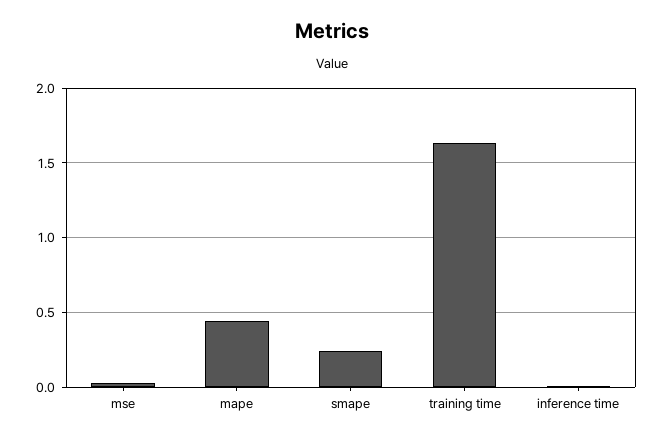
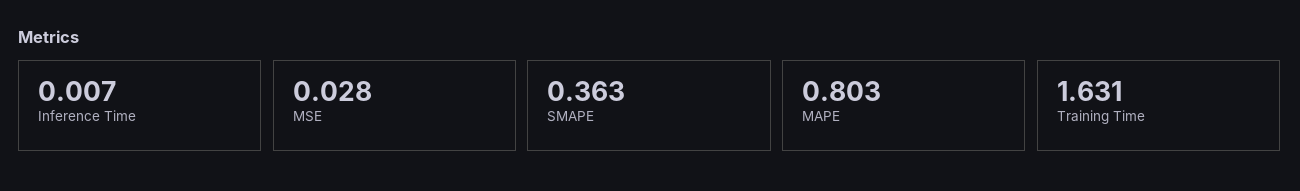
  {
    "mse": 0.028,
-   "mape": 0.45,
+   "mape": 0.803,
-   "smape": 0.25,
+   "smape": 0.363,
    "training time": 1.631,
    "inference time": 0.007
  }

